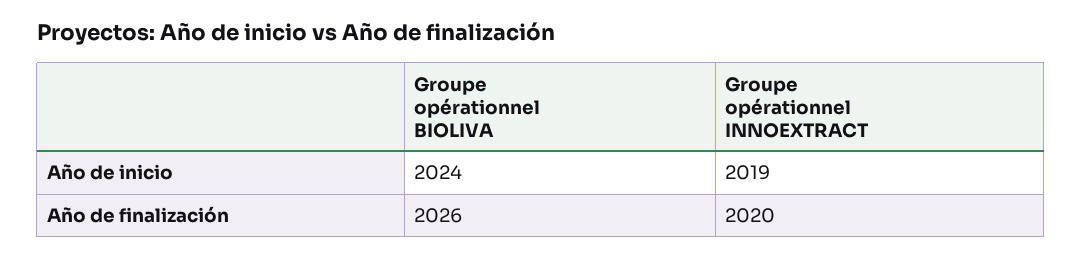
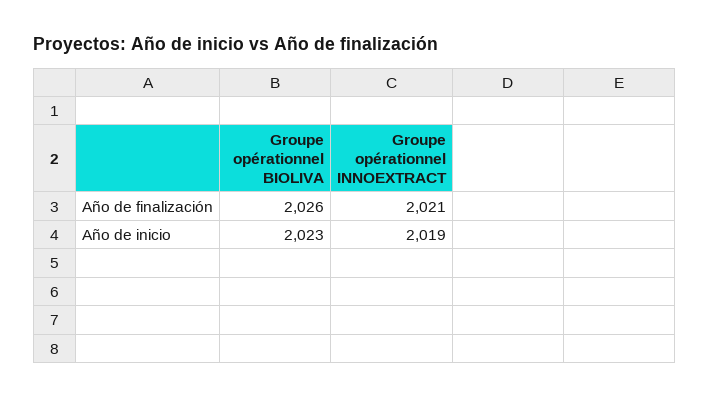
  {
    "Groupe opérationnel BIOLIVA": {
-     "Año de inicio": 2024,
+     "Año de inicio": 2023,
      "Año de finalización": 2026
    },
    "Groupe opérationnel INNOEXTRACT": {
      "Año de inicio": 2019,
-     "Año de finalización": 2020
+     "Año de finalización": 2021
    }
  }

